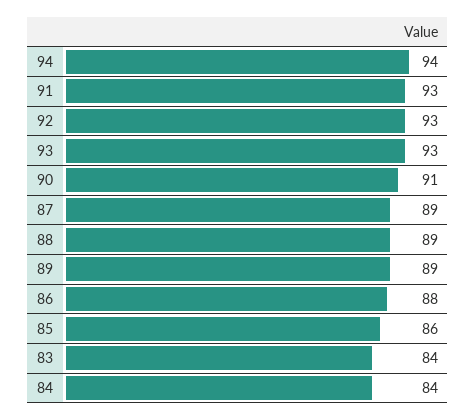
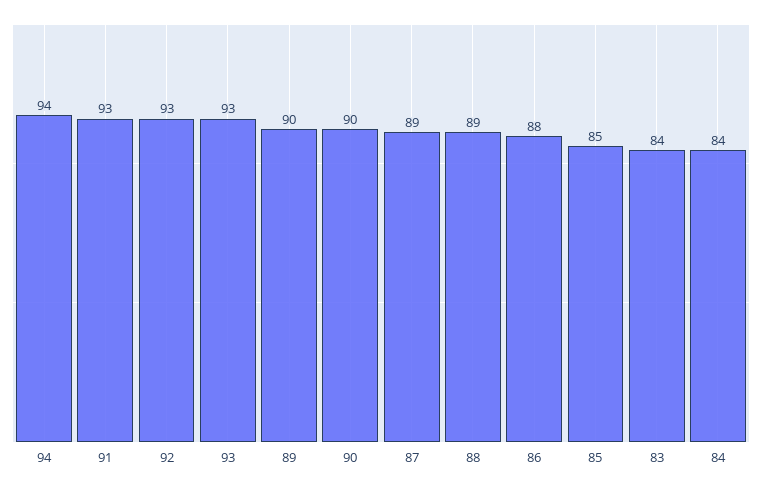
  {
    "94": 94,
    "91": 93,
    "92": 93,
    "93": 93,
-   "90": 91,
+   "90": 90,
    "87": 89,
    "88": 89,
-   "89": 89,
+   "89": 90,
    "86": 88,
-   "85": 86,
+   "85": 85,
    "83": 84,
    "84": 84
  }

